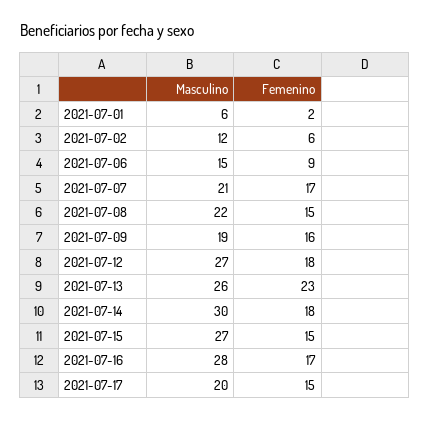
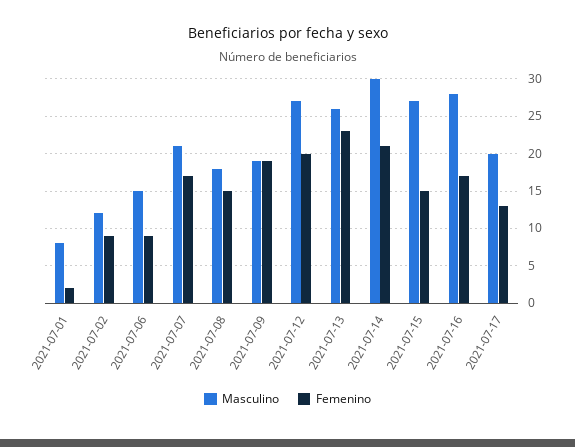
  {
    "Masculino": {
-     "2021-07-01": 6,
+     "2021-07-01": 8,
      "2021-07-02": 12,
      "2021-07-06": 15,
      "2021-07-07": 21,
-     "2021-07-08": 22,
+     "2021-07-08": 18,
      "2021-07-09": 19,
      "2021-07-12": 27,
      "2021-07-13": 26,
      "2021-07-14": 30,
      "2021-07-15": 27,
      "2021-07-16": 28,
      "2021-07-17": 20
    },
    "Femenino": {
      "2021-07-01": 2,
-     "2021-07-02": 6,
+     "2021-07-02": 9,
      "2021-07-06": 9,
      "2021-07-07": 17,
      "2021-07-08": 15,
-     "2021-07-09": 16,
+     "2021-07-09": 19,
-     "2021-07-12": 18,
+     "2021-07-12": 20,
      "2021-07-13": 23,
-     "2021-07-14": 18,
+     "2021-07-14": 21,
      "2021-07-15": 15,
      "2021-07-16": 17,
-     "2021-07-17": 15
+     "2021-07-17": 13
    }
  }

